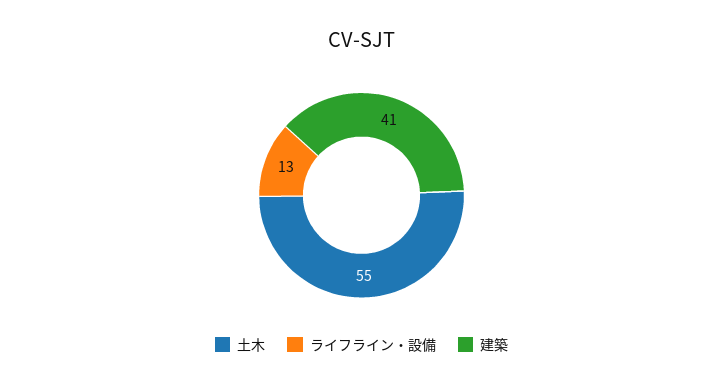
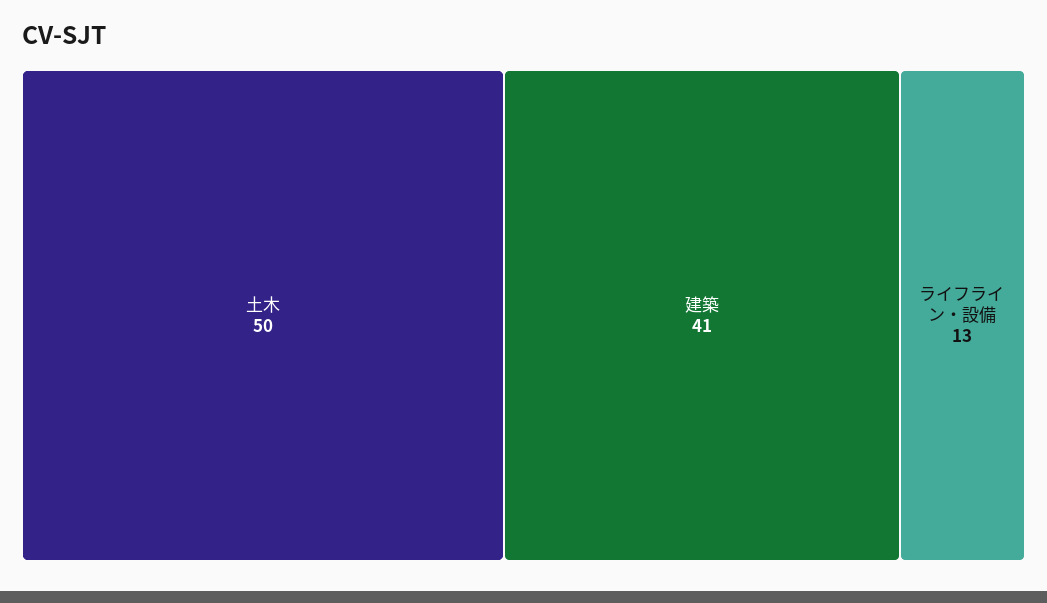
  {
-   "土木": 55,
+   "土木": 50,
    "ライフライン・設備": 13,
    "建築": 41
  }

